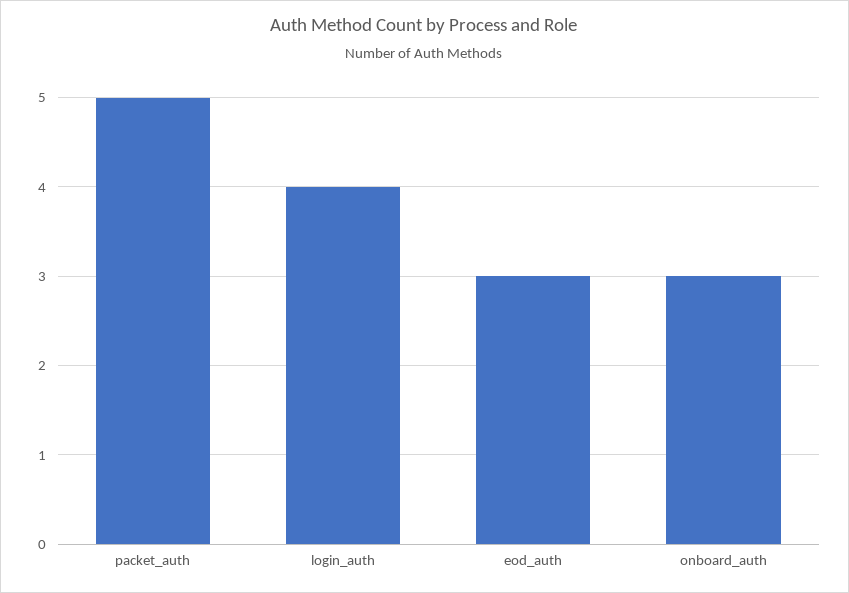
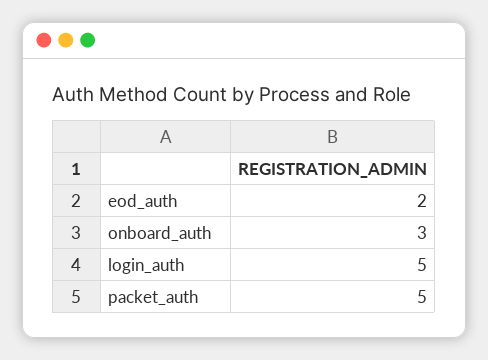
  {
    "packet_auth": 5,
-   "login_auth": 4,
+   "login_auth": 5,
-   "eod_auth": 3,
+   "eod_auth": 2,
    "onboard_auth": 3
  }

